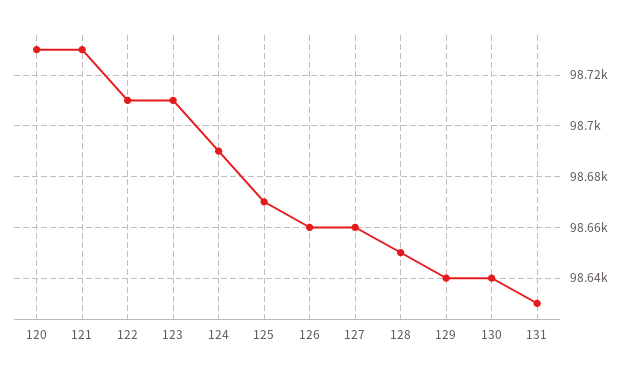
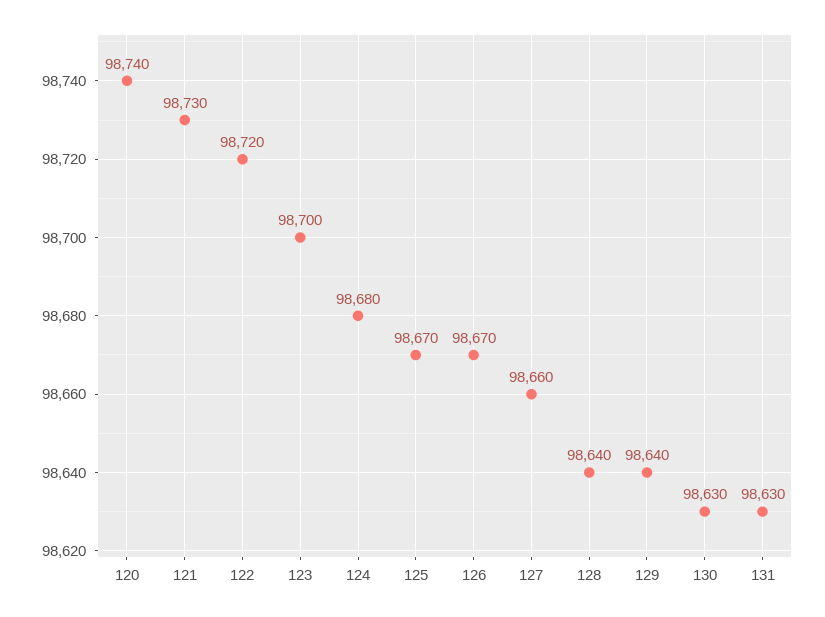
  {
-   "120": 98730,
+   "120": 98740,
    "121": 98730,
-   "122": 98710,
+   "122": 98720,
-   "123": 98710,
+   "123": 98700,
-   "124": 98690,
+   "124": 98680,
    "125": 98670,
-   "126": 98660,
+   "126": 98670,
    "127": 98660,
-   "128": 98650,
+   "128": 98640,
    "129": 98640,
-   "130": 98640,
+   "130": 98630,
    "131": 98630
  }

